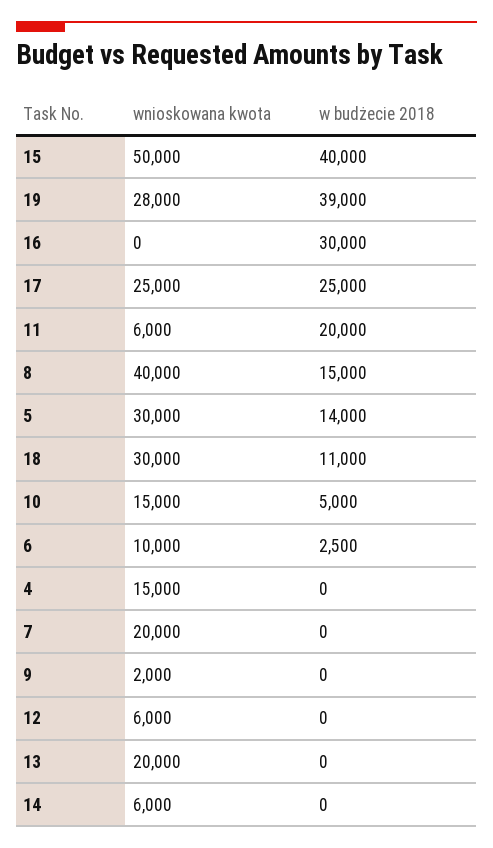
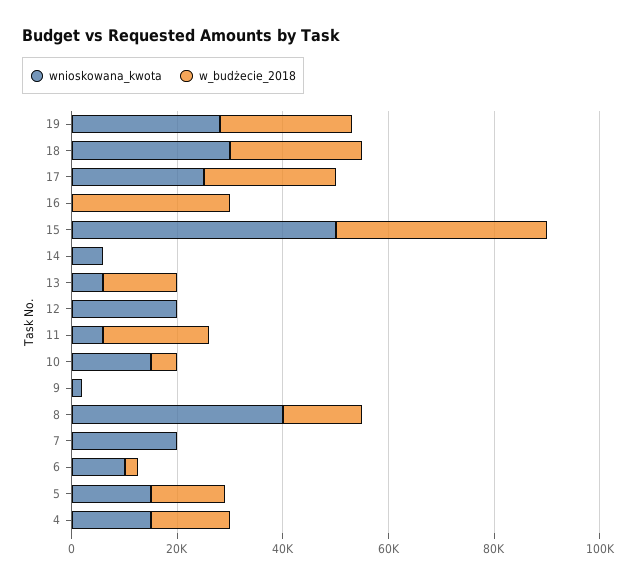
  {
    "wnioskowana kwota": {
      "15": 50000,
      "19": 28000,
      "16": 0,
      "17": 25000,
      "11": 6000,
      "8": 40000,
-     "5": 30000,
+     "5": 15000,
      "18": 30000,
      "10": 15000,
      "6": 10000,
      "4": 15000,
      "7": 20000,
      "9": 2000,
-     "12": 6000,
+     "12": 20000,
-     "13": 20000,
+     "13": 5000,
      "14": 6000
    },
    "w budżecie 2018": {
      "15": 40000,
-     "19": 39000,
+     "19": 25000,
      "16": 30000,
      "17": 25000,
      "11": 20000,
      "8": 15000,
      "5": 14000,
-     "18": 11000,
+     "18": 25000,
      "10": 5000,
      "6": 2500,
-     "4": 0,
+     "4": 15000,
      "7": 0,
      "9": 0,
      "12": 0,
-     "13": 0,
+     "13": 15000,
      "14": 0
    }
  }

